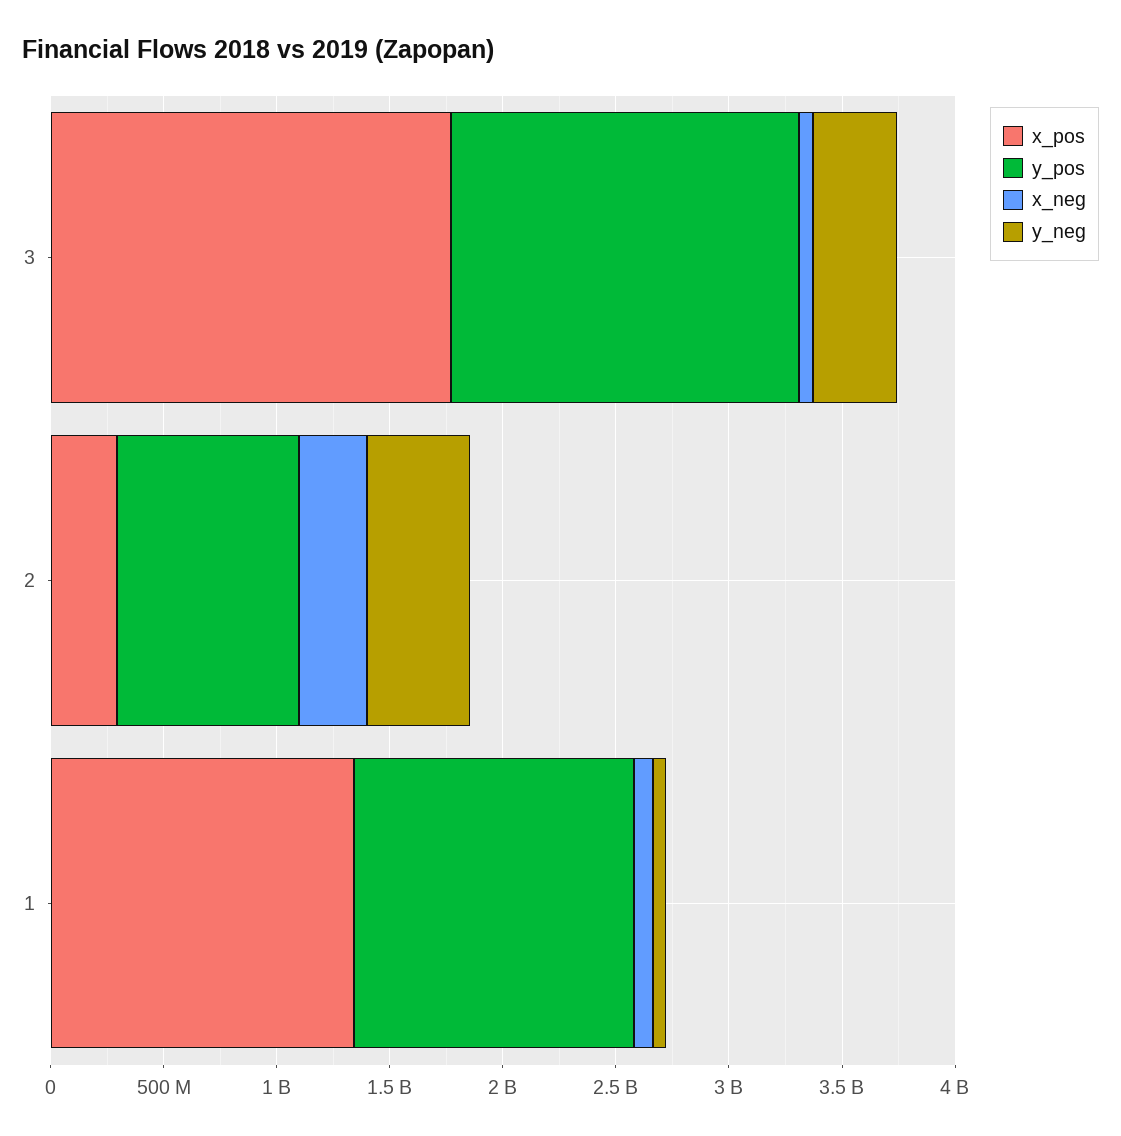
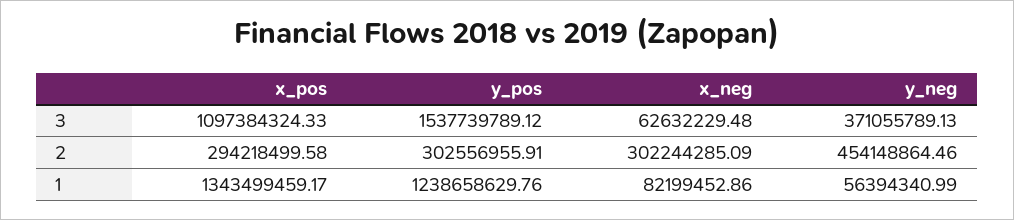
  {
    "x_pos": {
-     "3": 1800000000,
+     "3": 1097384324.33,
      "2": 294218499.58,
      "1": 1343499459.17
    },
    "y_pos": {
      "3": 1537739789.12,
-     "2": 800000000,
+     "2": 302556955.91,
      "1": 1238658629.76
    },
    "x_neg": {
      "3": 62632229.48,
      "2": 302244285.09,
      "1": 82199452.86
    },
    "y_neg": {
      "3": 371055789.13,
      "2": 454148864.46,
      "1": 56394340.99
    }
  }

